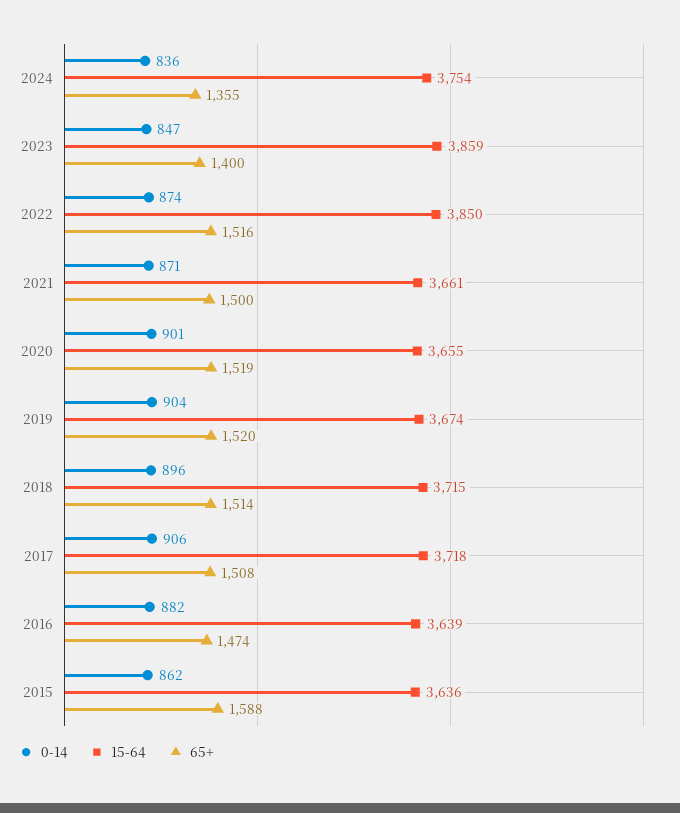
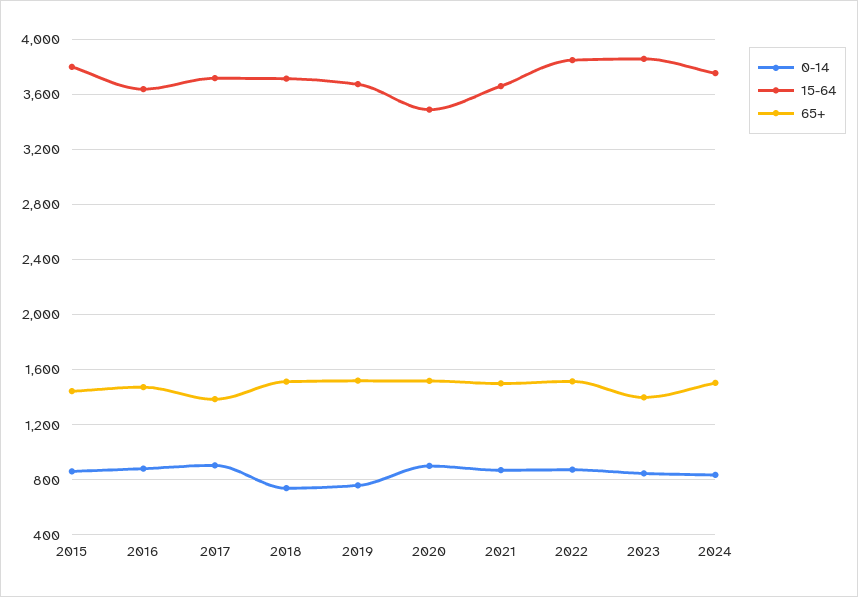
  {
    "0-14": {
      "2024": 836,
      "2023": 847,
      "2022": 874,
      "2021": 871,
      "2020": 901,
-     "2019": 904,
+     "2019": 750,
-     "2018": 896,
+     "2018": 750,
      "2017": 906,
      "2016": 882,
      "2015": 862
    },
    "15-64": {
      "2024": 3754,
      "2023": 3859,
      "2022": 3850,
      "2021": 3661,
-     "2020": 3655,
+     "2020": 3500,
      "2019": 3674,
      "2018": 3715,
      "2017": 3718,
      "2016": 3639,
-     "2015": 3636
+     "2015": 3800
    },
    "65+": {
-     "2024": 1355,
+     "2024": 1500,
      "2023": 1400,
      "2022": 1516,
      "2021": 1500,
      "2020": 1519,
      "2019": 1520,
      "2018": 1514,
-     "2017": 1508,
+     "2017": 1400,
      "2016": 1474,
-     "2015": 1588
+     "2015": 1450
    }
  }

